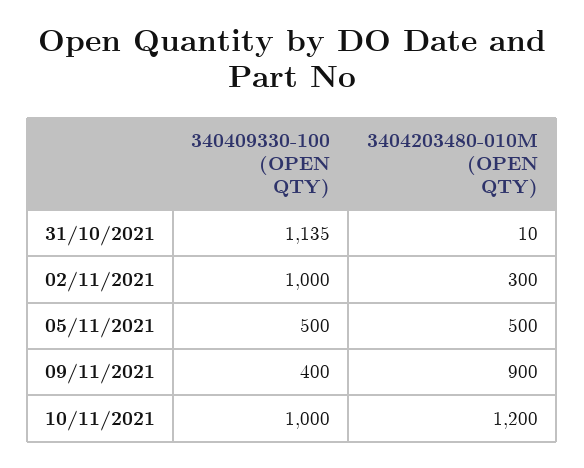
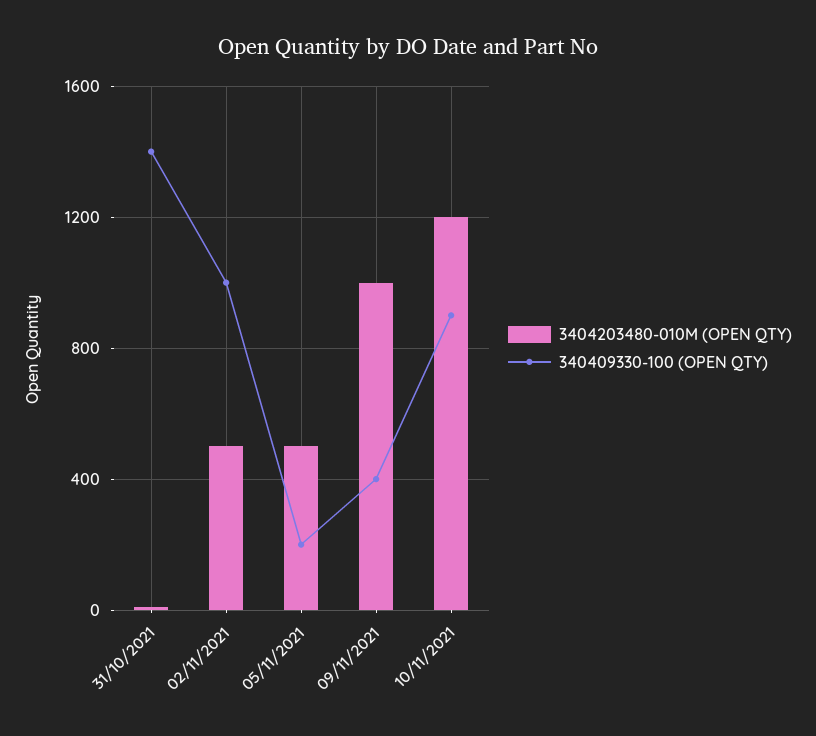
  {
    "340409330-100 (OPEN QTY)": {
-     "31/10/2021": 1135,
+     "31/10/2021": 1400,
      "02/11/2021": 1000,
-     "05/11/2021": 500,
+     "05/11/2021": 200,
      "09/11/2021": 400,
-     "10/11/2021": 1000
+     "10/11/2021": 900
    },
    "3404203480-010M (OPEN QTY)": {
      "31/10/2021": 10,
-     "02/11/2021": 300,
+     "02/11/2021": 500,
      "05/11/2021": 500,
-     "09/11/2021": 900,
+     "09/11/2021": 1000,
      "10/11/2021": 1200
    }
  }

